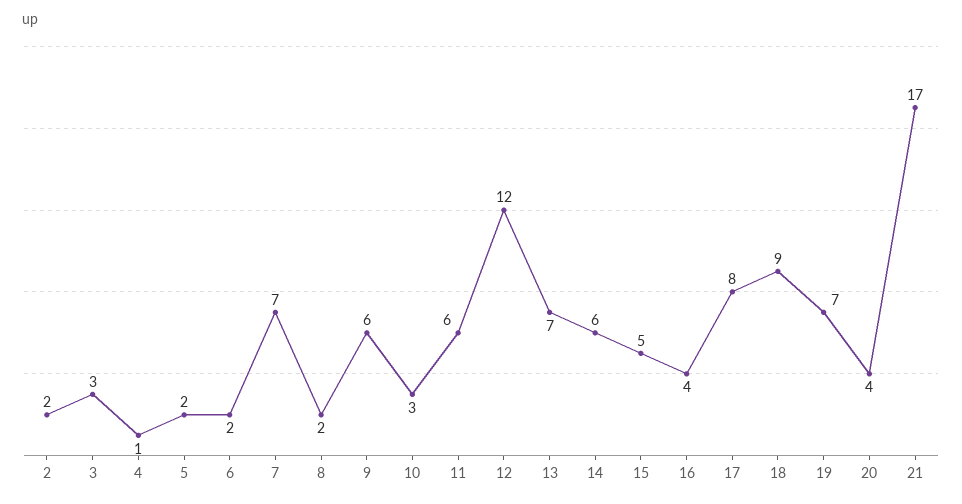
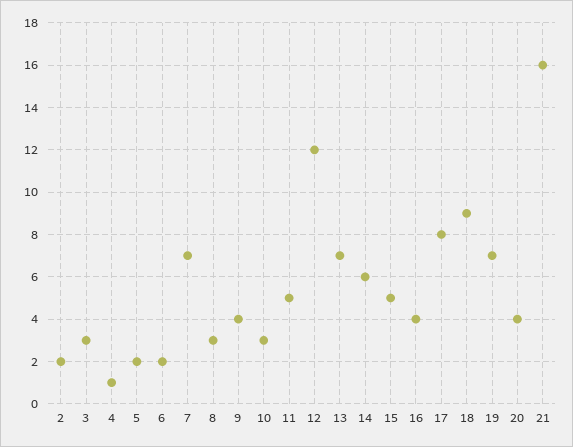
  {
    "2": 2,
    "3": 3,
    "4": 1,
    "5": 2,
    "6": 2,
    "7": 7,
-   "8": 2,
+   "8": 3,
-   "9": 6,
+   "9": 4,
    "10": 3,
-   "11": 6,
+   "11": 5,
    "12": 12,
    "13": 7,
    "14": 6,
    "15": 5,
    "16": 4,
    "17": 8,
    "18": 9,
    "19": 7,
    "20": 4,
-   "21": 17
+   "21": 16
  }

